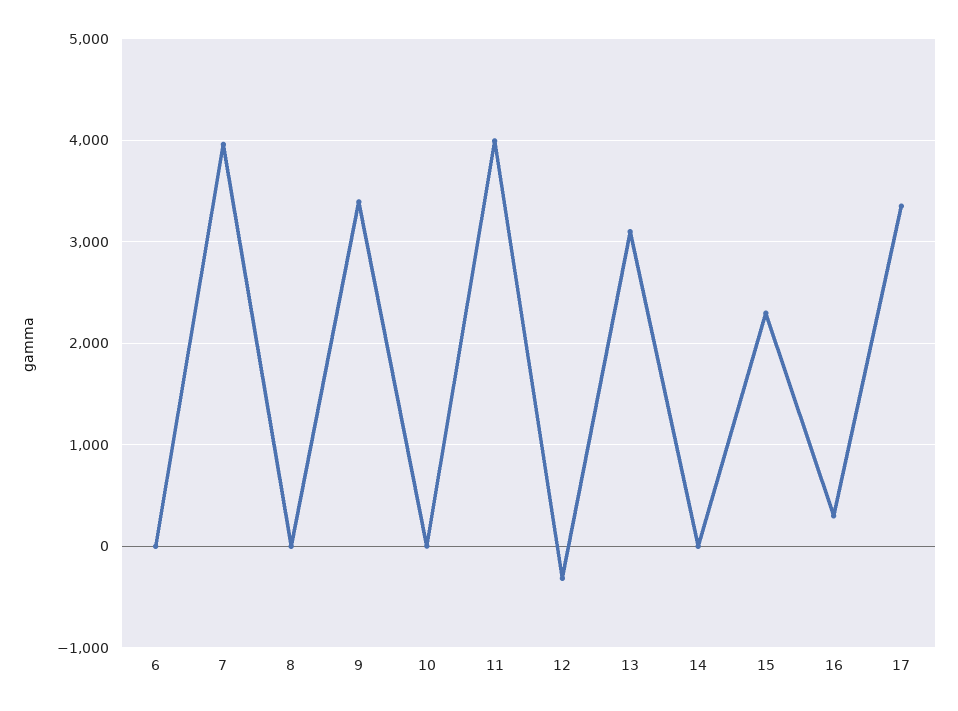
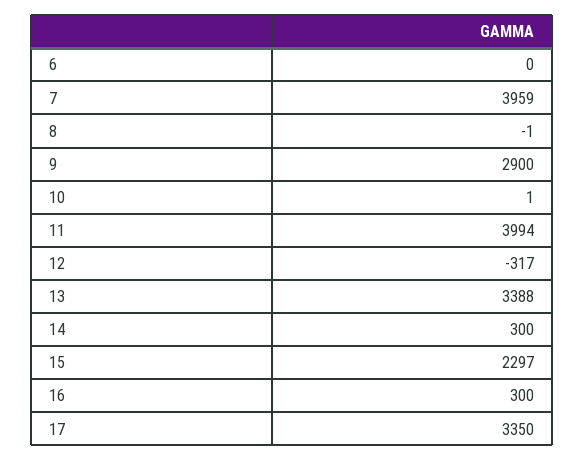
  {
    "6": 0,
    "7": 3959,
    "8": -1,
-   "9": 3400,
+   "9": 2900,
    "10": 1,
    "11": 3994,
    "12": -317,
-   "13": 3100,
+   "13": 3388,
-   "14": 0,
+   "14": 300,
    "15": 2297,
    "16": 300,
    "17": 3350
  }

